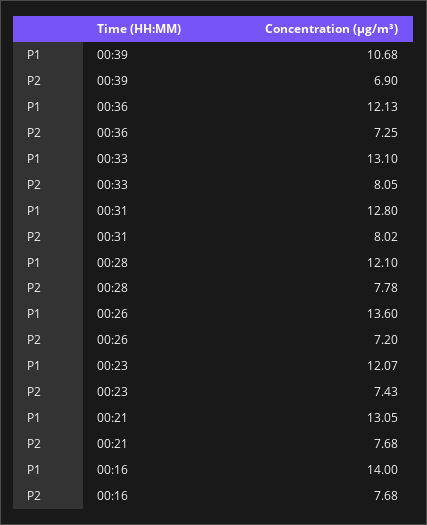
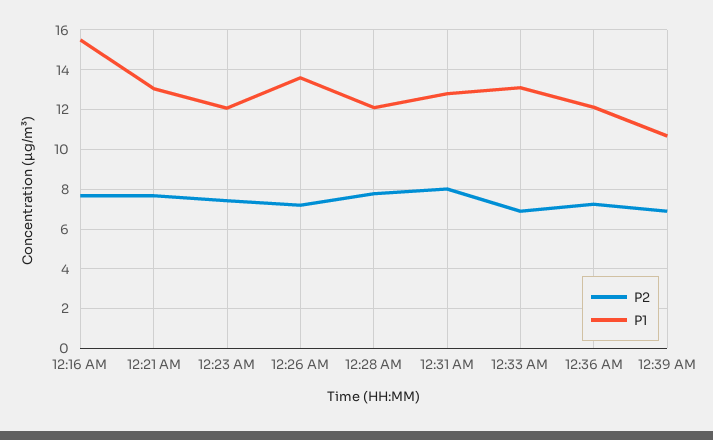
  {
    "P1": {
      "00:39": 10.68,
      "00:36": 12.13,
      "00:33": 13.1,
      "00:31": 12.8,
      "00:28": 12.1,
      "00:26": 13.6,
      "00:23": 12.07,
      "00:21": 13.05,
-     "00:16": 14
+     "00:16": 15.5
    },
    "P2": {
      "00:39": 6.9,
      "00:36": 7.25,
-     "00:33": 8.05,
+     "00:33": 7,
      "00:31": 8.02,
      "00:28": 7.78,
      "00:26": 7.2,
      "00:23": 7.43,
      "00:21": 7.68,
      "00:16": 7.68
    }
  }

